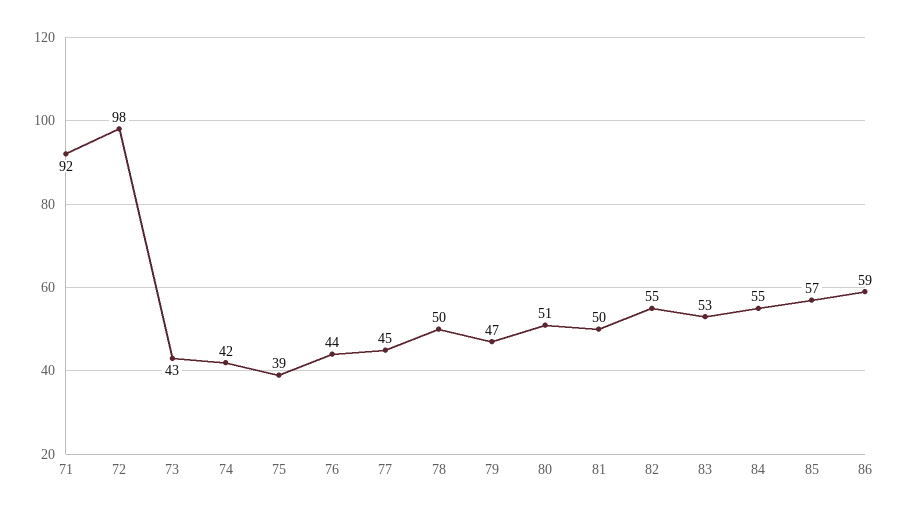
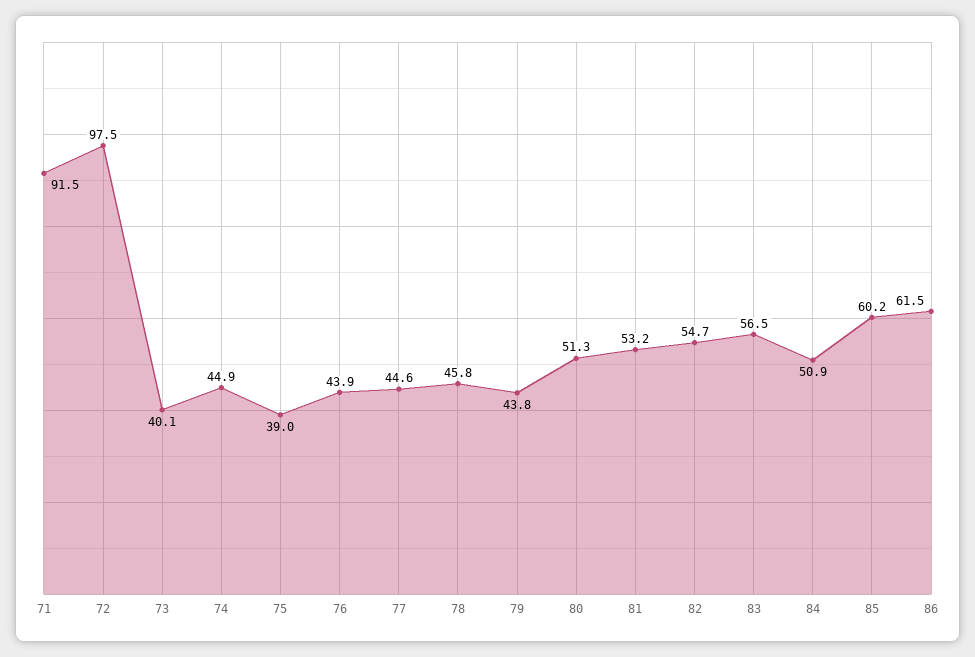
  {
    "71": 91.5,
    "72": 97.5,
-   "73": 43,
+   "73": 40.1,
-   "74": 42,
+   "74": 44.9,
    "75": 39,
    "76": 43.9,
    "77": 44.6,
-   "78": 50,
+   "78": 45.8,
-   "79": 47,
+   "79": 43.8,
    "80": 51.3,
-   "81": 50,
+   "81": 53.2,
    "82": 54.7,
-   "83": 53,
+   "83": 56.5,
-   "84": 55,
+   "84": 50.9,
-   "85": 57,
+   "85": 60.2,
-   "86": 59
+   "86": 61.5
  }

